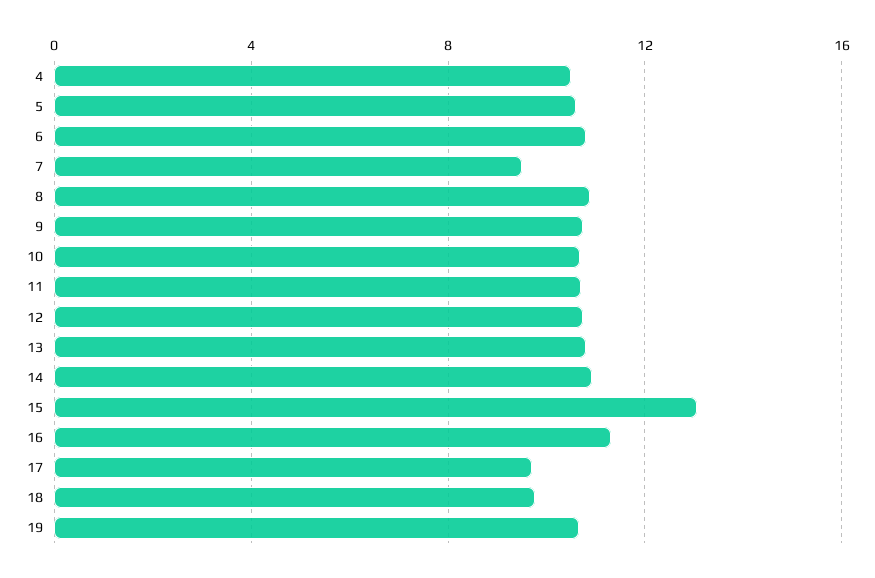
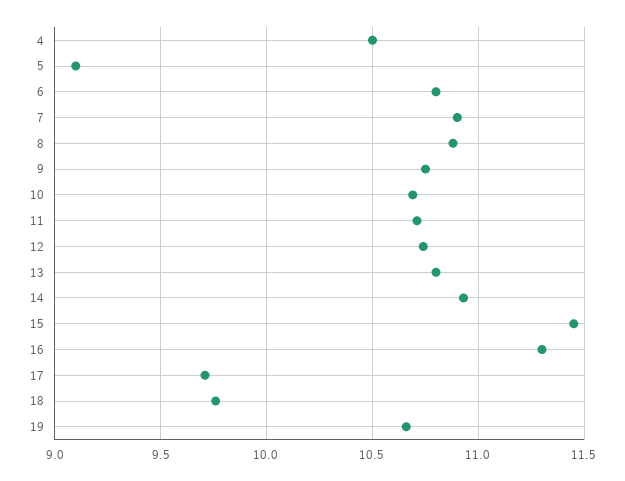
  {
    "4": 10.5,
-   "5": 10.5,
+   "5": 9.1,
    "6": 10.8,
-   "7": 9.5,
+   "7": 10.9,
    "8": 10.9,
    "9": 10.75,
    "10": 10.7,
    "11": 10.7,
    "12": 10.75,
    "13": 10.8,
    "14": 10.95,
-   "15": 13,
+   "15": 11.45,
    "16": 11.3,
    "17": 9.7,
    "18": 9.75,
    "19": 10.65
  }

